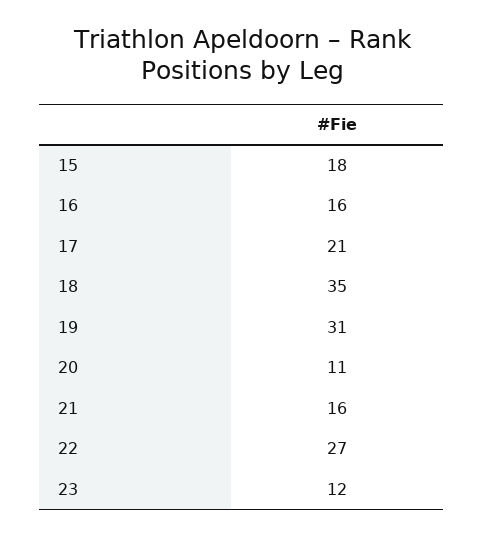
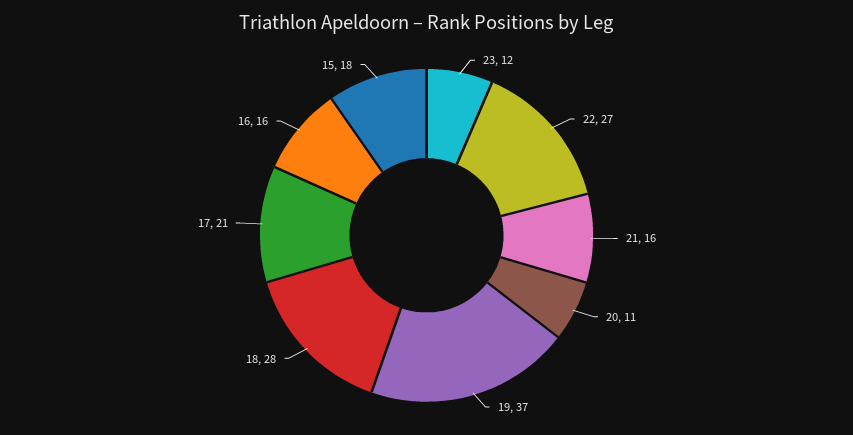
  {
    "15": 18,
    "16": 16,
    "17": 21,
-   "18": 35,
+   "18": 28,
-   "19": 31,
+   "19": 37,
    "20": 11,
    "21": 16,
    "22": 27,
    "23": 12
  }

